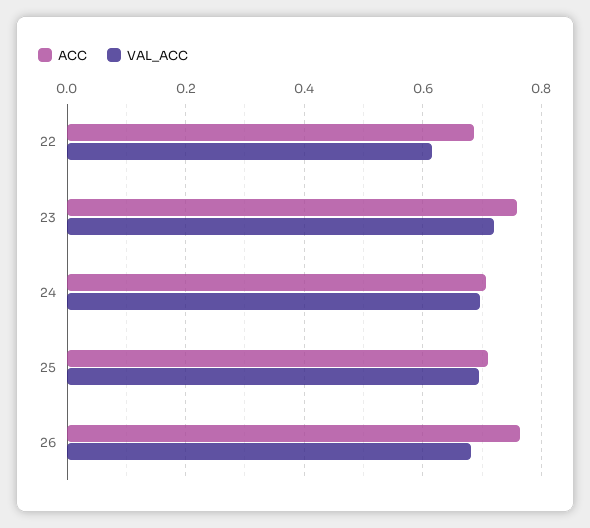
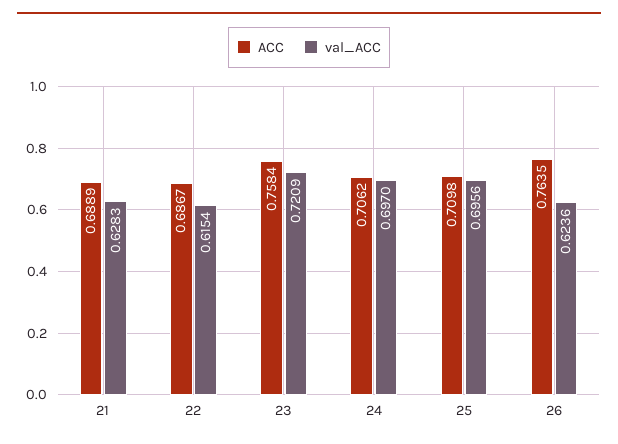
  {
    "ACC": {
      "22": 0.6867,
      "23": 0.7584,
      "24": 0.7062,
      "25": 0.7098,
-     "26": 0.7635
+     "26": 0.7635,
+     "21": 0.6889
    },
    "VAL_ACC": {
      "22": 0.6154,
      "23": 0.7209,
      "24": 0.697,
      "25": 0.6956,
-     "26": 0.68
+     "26": 0.6236,
+     "21": 0.6283
    }
  }

